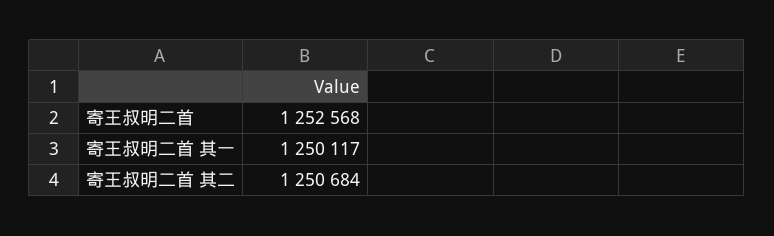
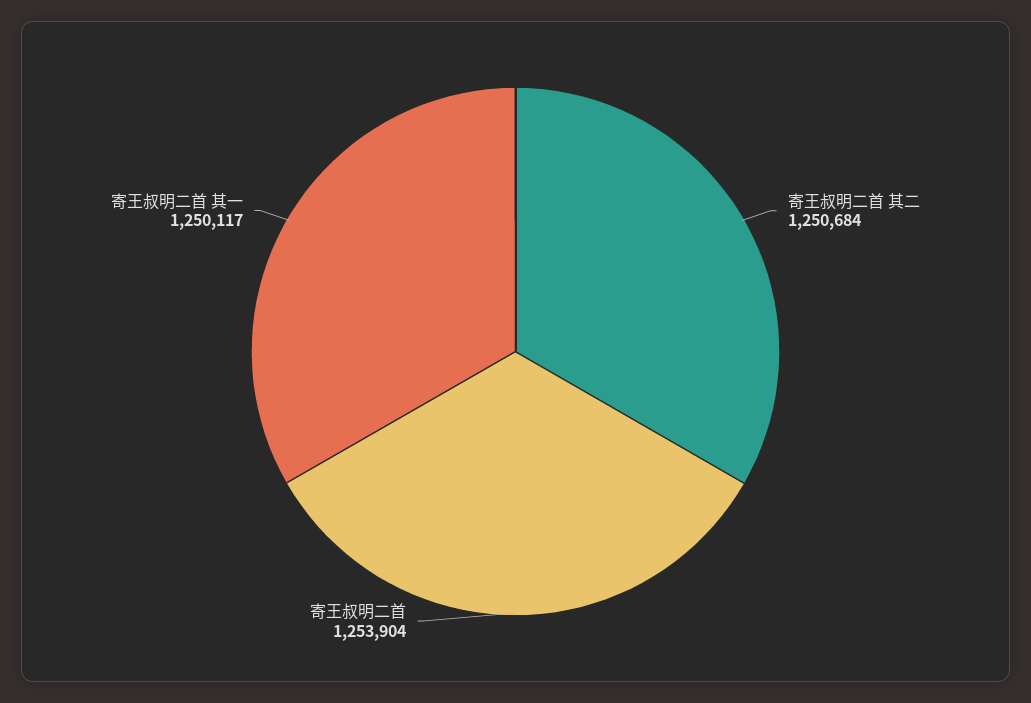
  {
-   "寄王叔明二首": 1252568,
+   "寄王叔明二首": 1253904,
    "寄王叔明二首 其一": 1250117,
    "寄王叔明二首 其二": 1250684
  }

